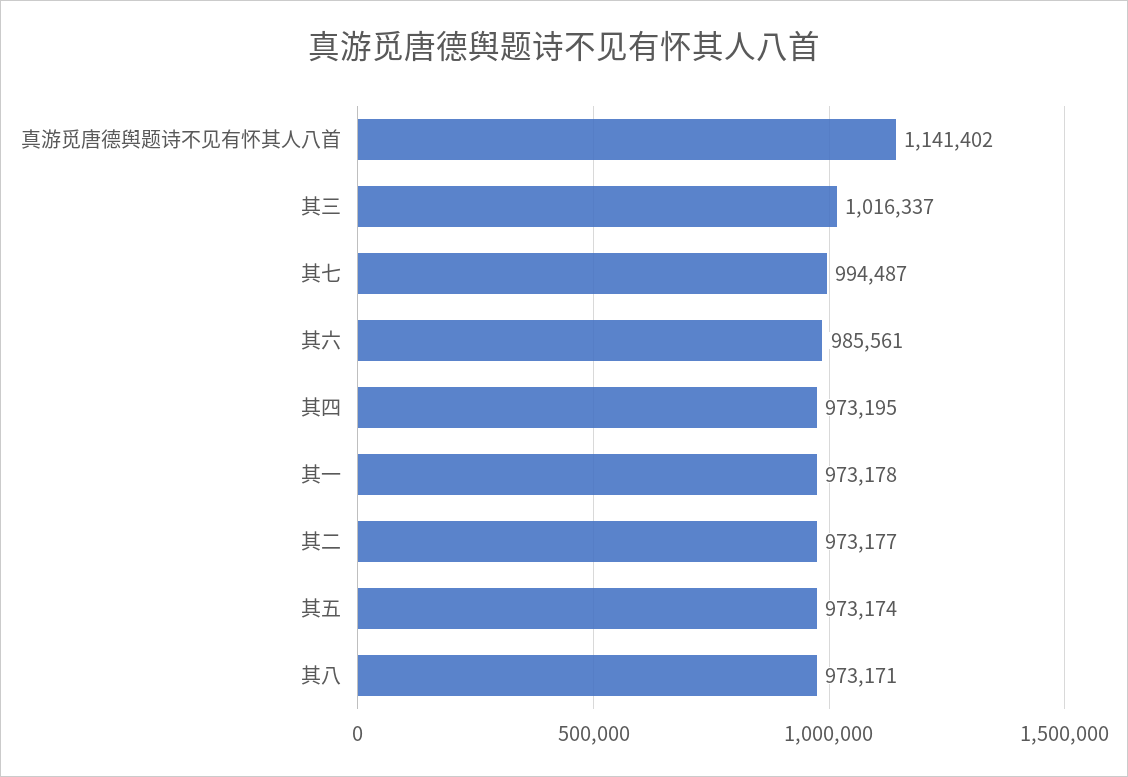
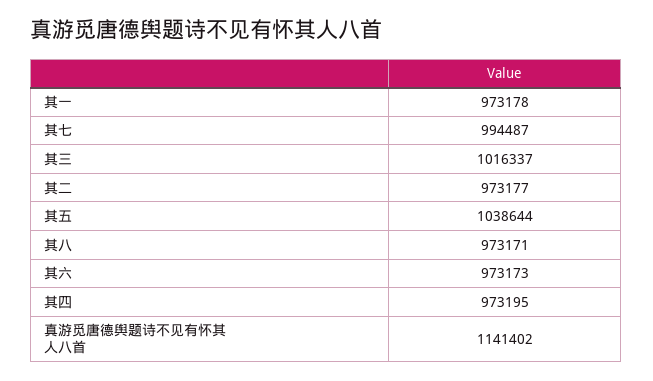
  {
    "真游觅唐德舆题诗不见有怀其人八首": 1141402,
    "其三": 1016337,
    "其七": 994487,
-   "其六": 985561,
+   "其六": 973173,
    "其四": 973195,
    "其一": 973178,
    "其二": 973177,
-   "其五": 973174,
+   "其五": 1038644,
    "其八": 973171
  }

